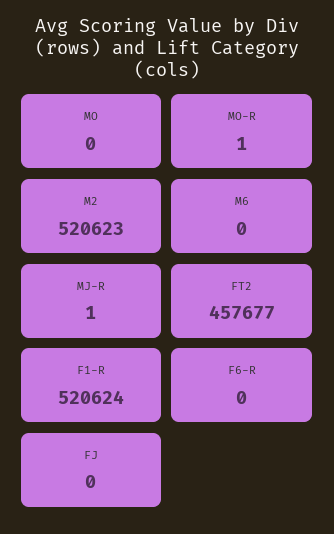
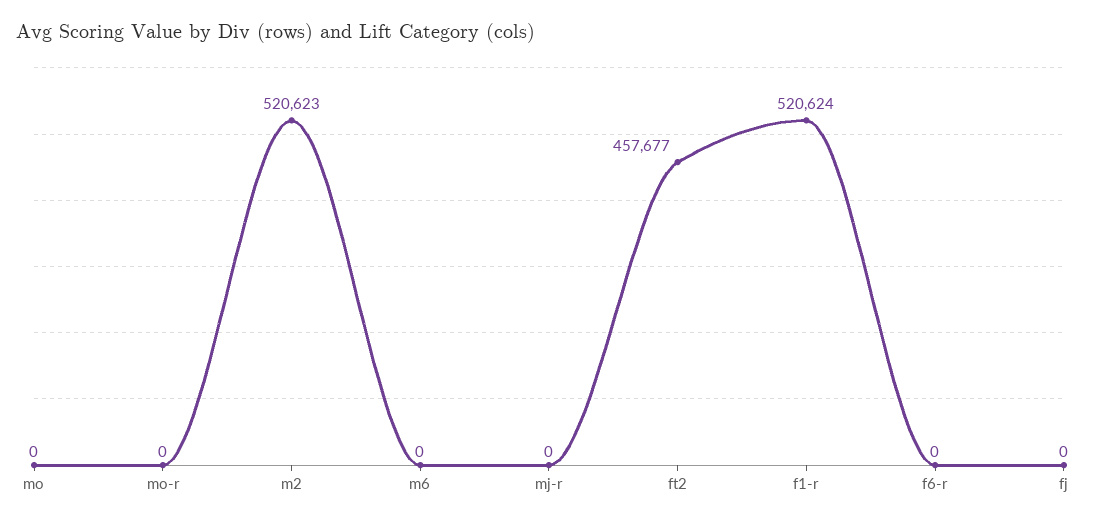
  {
    "MO": 0,
-   "MO-R": 1,
+   "MO-R": 0,
    "M2": 520623,
    "M6": 0,
-   "MJ-R": 1,
+   "MJ-R": 0,
    "FT2": 457677,
    "F1-R": 520624,
    "F6-R": 0,
    "FJ": 0
  }

